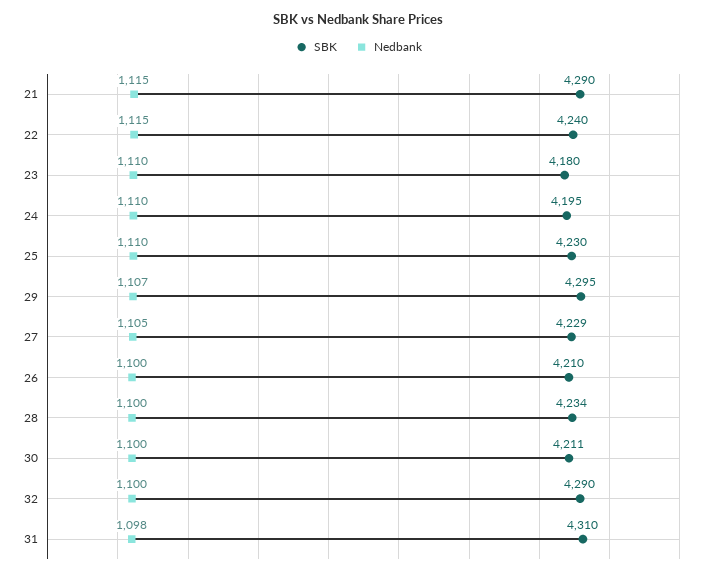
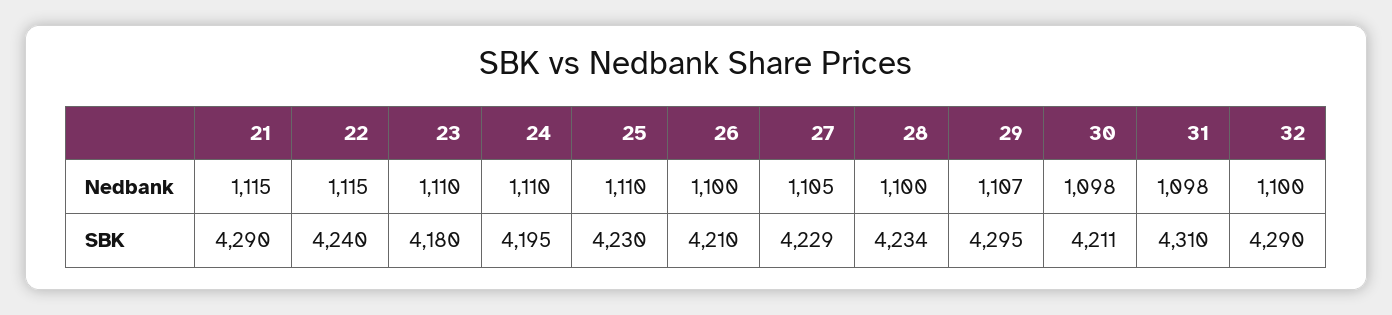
  {
    "SBK": {
      "21": 4290,
      "22": 4240,
      "23": 4180,
      "24": 4195,
      "25": 4230,
      "29": 4295,
      "27": 4229,
      "26": 4210,
      "28": 4234,
      "30": 4211,
      "32": 4290,
      "31": 4310
    },
    "Nedbank": {
      "21": 1115,
      "22": 1115,
      "23": 1110,
      "24": 1110,
      "25": 1110,
      "29": 1107,
      "27": 1105,
      "26": 1100,
      "28": 1100,
-     "30": 1100,
+     "30": 1098,
      "32": 1100,
      "31": 1098
    }
  }

